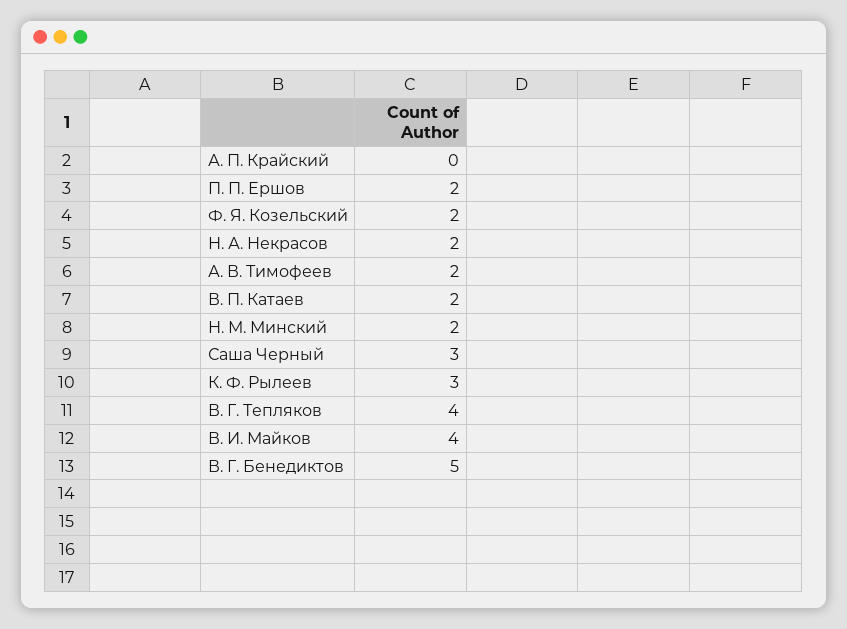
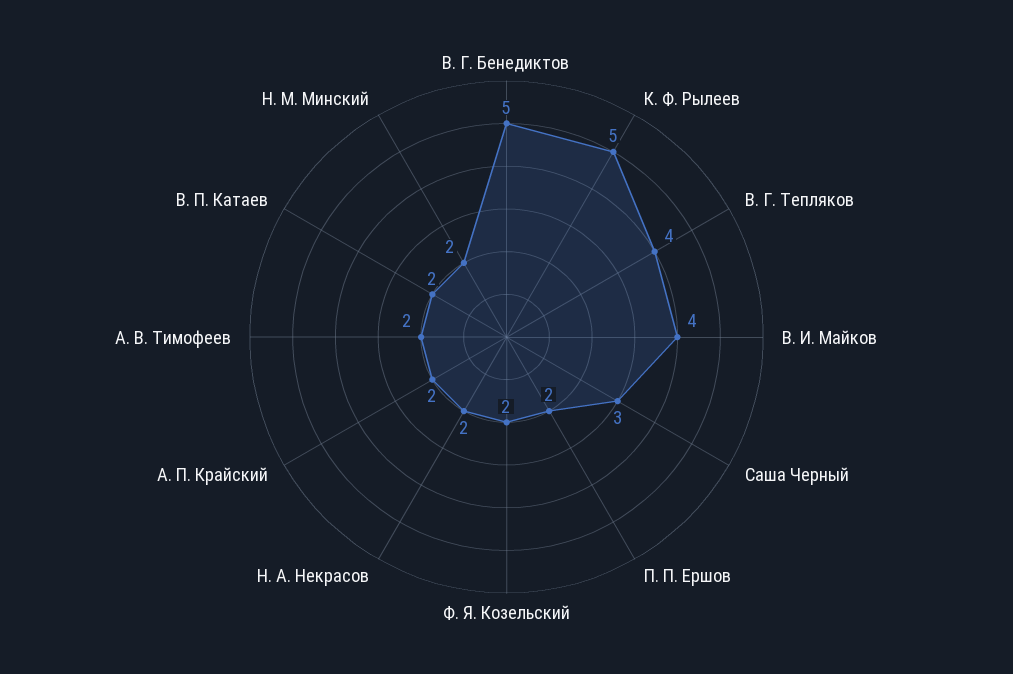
  {
-   "А. П. Крайский": 0,
+   "А. П. Крайский": 2,
    "П. П. Ершов": 2,
    "Ф. Я. Козельский": 2,
    "Н. А. Некрасов": 2,
    "А. В. Тимофеев": 2,
    "В. П. Катаев": 2,
    "Н. М. Минский": 2,
    "Саша Черный": 3,
-   "К. Ф. Рылеев": 3,
+   "К. Ф. Рылеев": 5,
    "В. Г. Тепляков": 4,
    "В. И. Майков": 4,
    "В. Г. Бенедиктов": 5
  }

